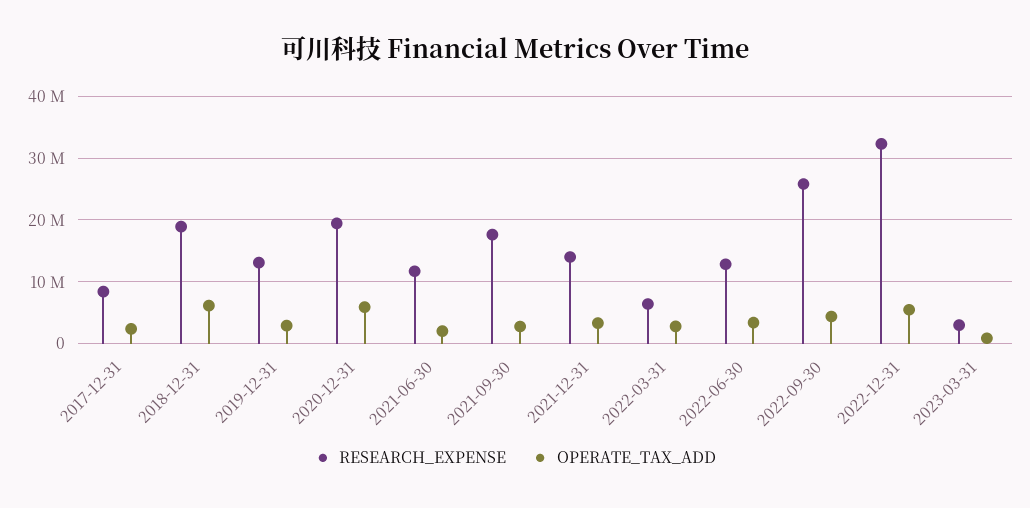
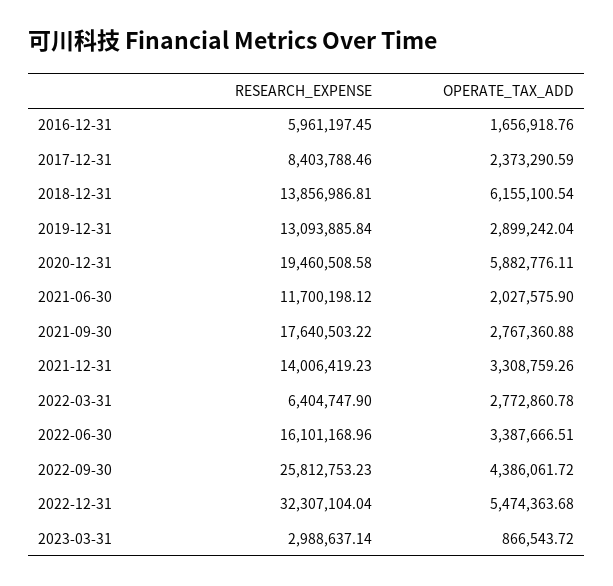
  {
    "RESEARCH_EXPENSE": {
      "2017-12-31": 8403788.46,
-     "2018-12-31": 19000000,
+     "2018-12-31": 13856986.81,
      "2019-12-31": 13093885.84,
      "2020-12-31": 19460508.58,
      "2021-06-30": 11700198.12,
      "2021-09-30": 17640503.22,
      "2021-12-31": 14006419.23,
      "2022-03-31": 6404747.9,
-     "2022-06-30": 13000000,
+     "2022-06-30": 16101168.96,
      "2022-09-30": 25812753.23,
      "2022-12-31": 32307104.04,
-     "2023-03-31": 2988637.14
+     "2023-03-31": 2988637.14,
+     "2016-12-31": 5961197.45
    },
    "OPERATE_TAX_ADD": {
      "2017-12-31": 2373290.59,
      "2018-12-31": 6155100.54,
      "2019-12-31": 2899242.04,
      "2020-12-31": 5882776.11,
      "2021-06-30": 2027575.9,
      "2021-09-30": 2767360.88,
      "2021-12-31": 3308759.26,
      "2022-03-31": 2772860.78,
      "2022-06-30": 3387666.51,
      "2022-09-30": 4386061.72,
      "2022-12-31": 5474363.68,
-     "2023-03-31": 866543.72
+     "2023-03-31": 866543.72,
+     "2016-12-31": 1656918.76
    }
  }

